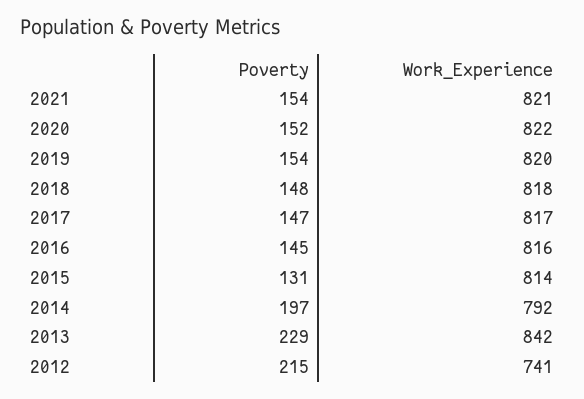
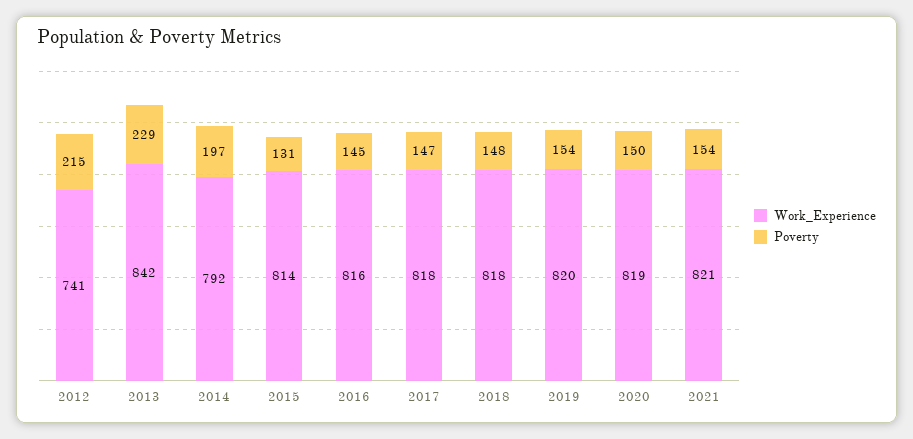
  {
    "Poverty": {
      "2021": 154,
-     "2020": 152,
+     "2020": 150,
      "2019": 154,
      "2018": 148,
      "2017": 147,
      "2016": 145,
      "2015": 131,
      "2014": 197,
      "2013": 229,
      "2012": 215
    },
    "Work_Experience": {
      "2021": 821,
-     "2020": 822,
+     "2020": 819,
      "2019": 820,
      "2018": 818,
-     "2017": 817,
+     "2017": 818,
      "2016": 816,
      "2015": 814,
      "2014": 792,
      "2013": 842,
      "2012": 741
    }
  }

